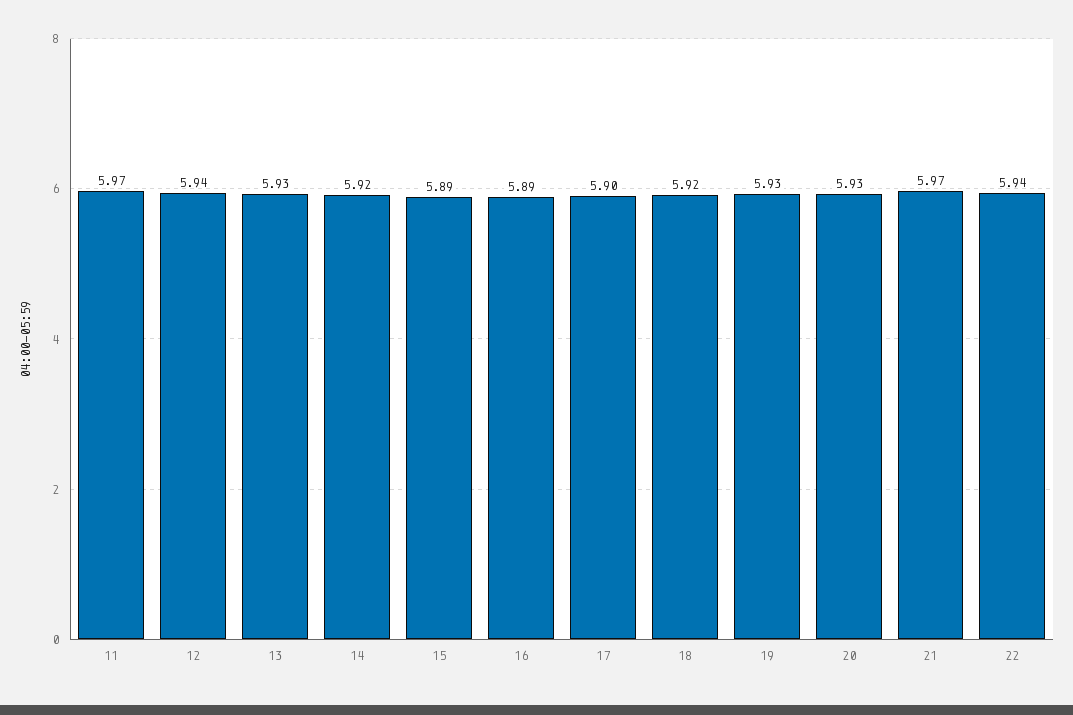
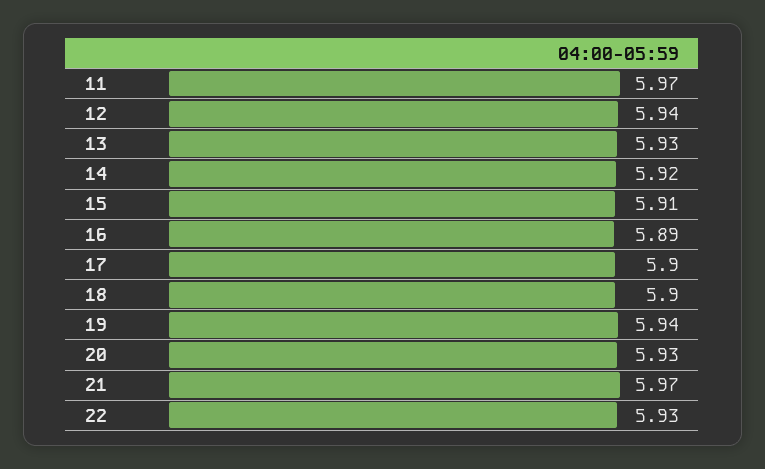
  {
    "11": 5.97,
    "12": 5.94,
    "13": 5.93,
    "14": 5.92,
-   "15": 5.89,
+   "15": 5.91,
    "16": 5.89,
    "17": 5.9,
-   "18": 5.92,
+   "18": 5.9,
-   "19": 5.93,
+   "19": 5.94,
    "20": 5.93,
    "21": 5.97,
-   "22": 5.94
+   "22": 5.93
  }

